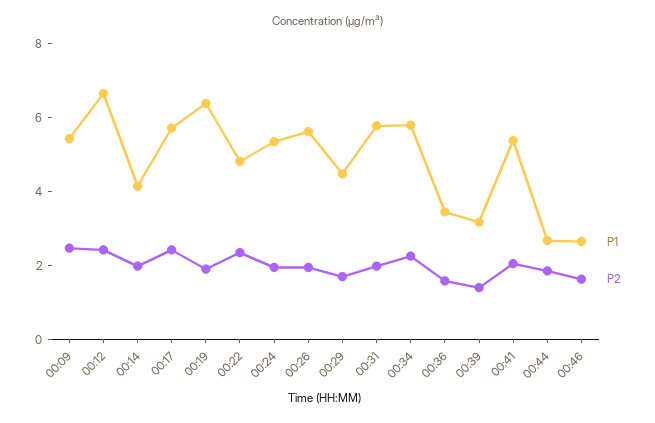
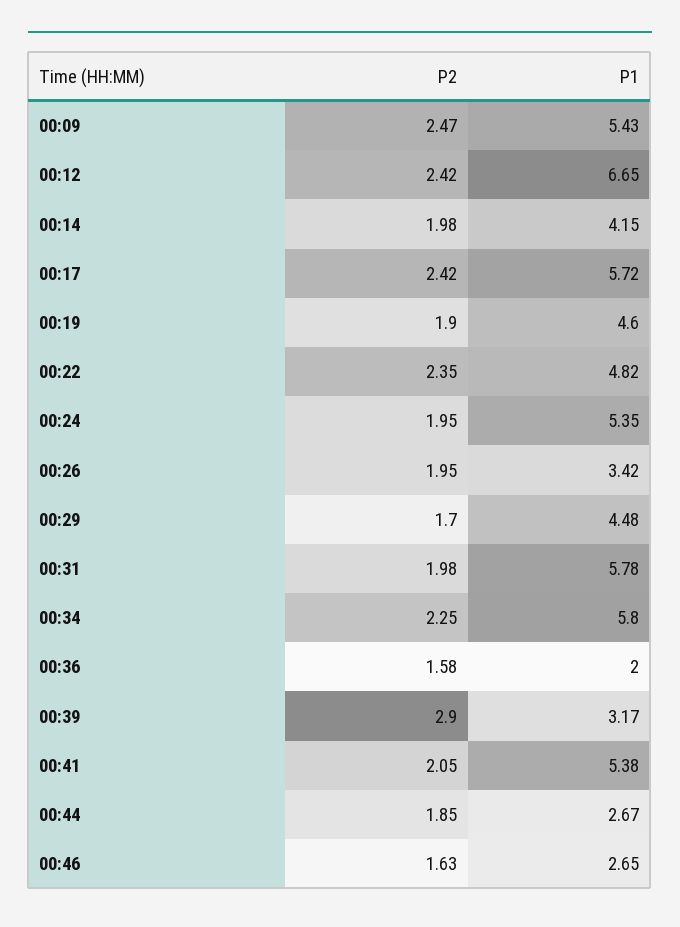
  {
    "P1": {
      "00:09": 5.43,
      "00:12": 6.65,
      "00:14": 4.15,
      "00:17": 5.72,
-     "00:19": 6.5,
+     "00:19": 4.6,
      "00:22": 4.82,
      "00:24": 5.35,
-     "00:26": 5.5,
+     "00:26": 3.42,
      "00:29": 4.48,
      "00:31": 5.78,
      "00:34": 5.8,
-     "00:36": 3.5,
+     "00:36": 2,
      "00:39": 3.17,
      "00:41": 5.38,
      "00:44": 2.67,
      "00:46": 2.65
    },
    "P2": {
      "00:09": 2.47,
      "00:12": 2.42,
      "00:14": 1.98,
      "00:17": 2.42,
      "00:19": 1.9,
      "00:22": 2.35,
      "00:24": 1.95,
      "00:26": 1.95,
      "00:29": 1.7,
      "00:31": 1.98,
      "00:34": 2.25,
      "00:36": 1.58,
-     "00:39": 1.5,
+     "00:39": 2.9,
      "00:41": 2.05,
      "00:44": 1.85,
      "00:46": 1.63
    }
  }

